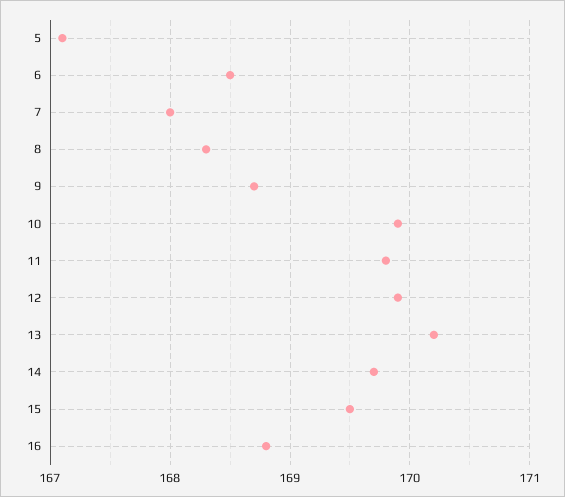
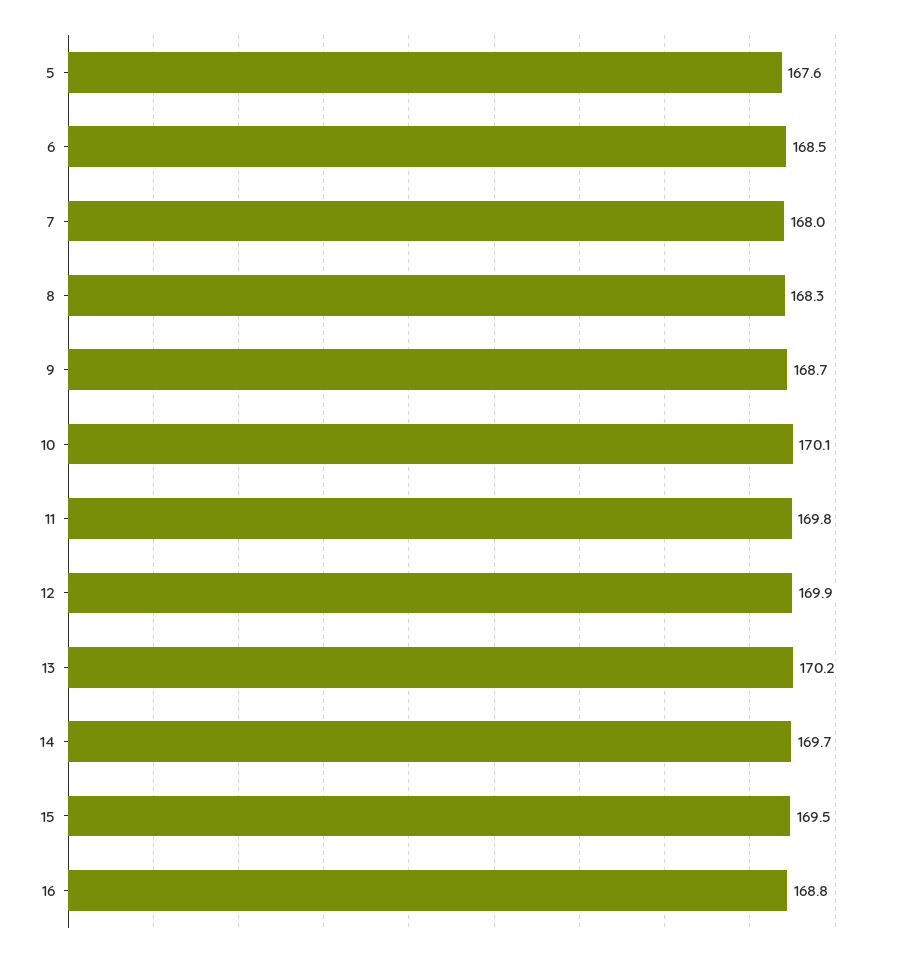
  {
-   "5": 167.1,
+   "5": 167.6,
    "6": 168.5,
    "7": 168,
    "8": 168.3,
    "9": 168.7,
-   "10": 169.9,
+   "10": 170.1,
    "11": 169.8,
    "12": 169.9,
    "13": 170.2,
    "14": 169.7,
    "15": 169.5,
    "16": 168.8
  }

